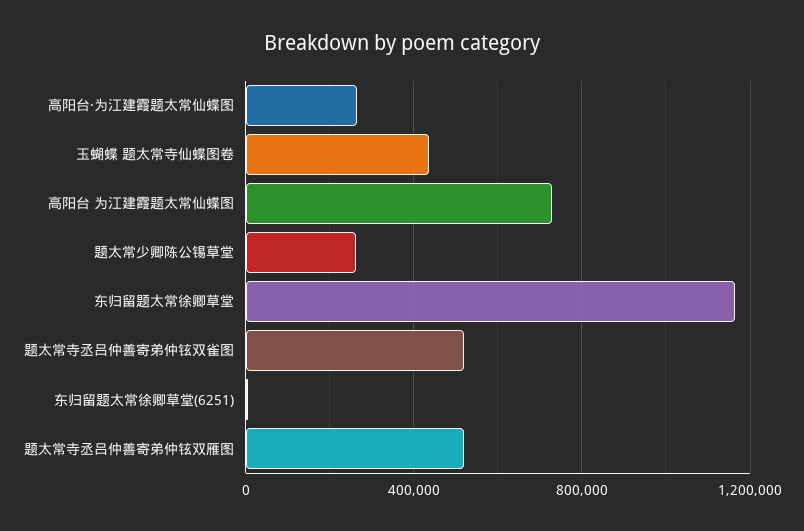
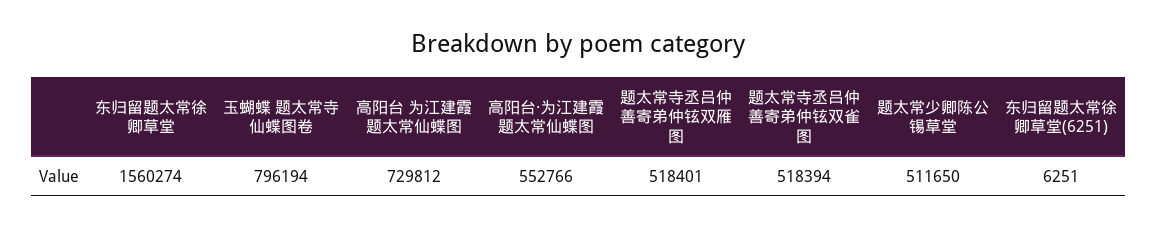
  {
-   "高阳台·为江建霞题太常仙蝶图": 250000,
+   "高阳台·为江建霞题太常仙蝶图": 552766,
-   "玉蝴蝶 题太常寺仙蝶图卷": 450000,
+   "玉蝴蝶 题太常寺仙蝶图卷": 796194,
    "高阳台 为江建霞题太常仙蝶图": 729812,
-   "题太常少卿陈公锡草堂": 250000,
+   "题太常少卿陈公锡草堂": 511650,
-   "东归留题太常徐卿草堂": 1150000,
+   "东归留题太常徐卿草堂": 1560274,
    "题太常寺丞吕仲善寄弟仲铉双雀图": 518394,
    "东归留题太常徐卿草堂(6251)": 6251,
    "题太常寺丞吕仲善寄弟仲铉双雁图": 518401
  }

